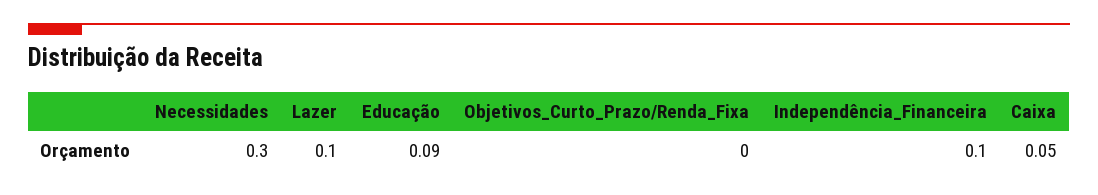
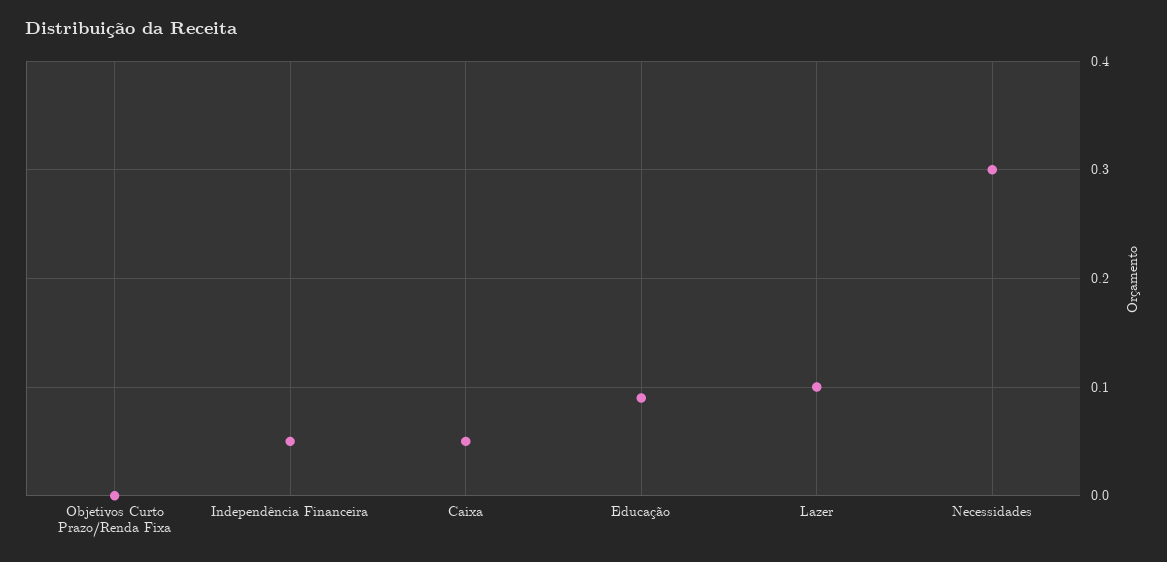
  {
    "Necessidades": 0.3,
    "Lazer": 0.1,
    "Educação": 0.09,
    "Objetivos_Curto_Prazo/Renda_Fixa": 0,
-   "Independência_Financeira": 0.1,
+   "Independência_Financeira": 0.05,
    "Caixa": 0.05
  }

